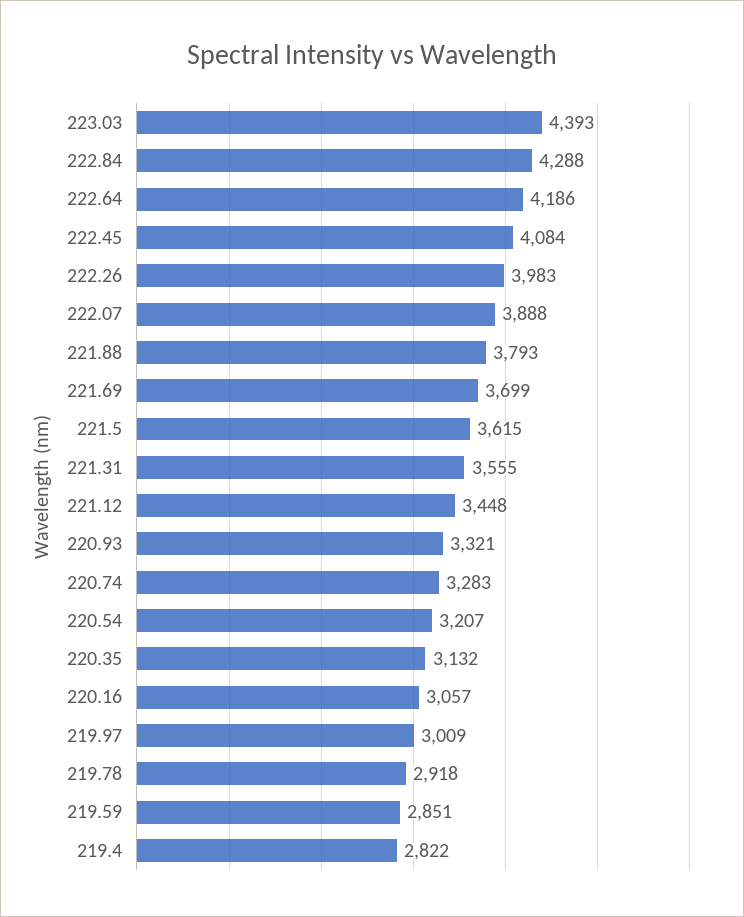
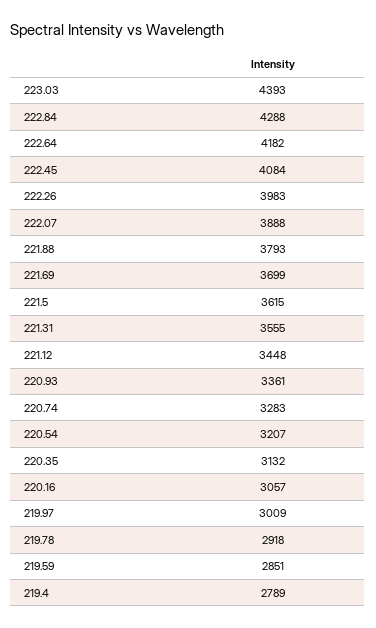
  {
    "223.03": 4393,
    "222.84": 4288,
-   "222.64": 4186,
+   "222.64": 4182,
    "222.45": 4084,
    "222.26": 3983,
    "222.07": 3888,
    "221.88": 3793,
    "221.69": 3699,
    "221.5": 3615,
    "221.31": 3555,
    "221.12": 3448,
-   "220.93": 3321,
+   "220.93": 3361,
    "220.74": 3283,
    "220.54": 3207,
    "220.35": 3132,
    "220.16": 3057,
    "219.97": 3009,
    "219.78": 2918,
    "219.59": 2851,
-   "219.4": 2822
+   "219.4": 2789
  }

